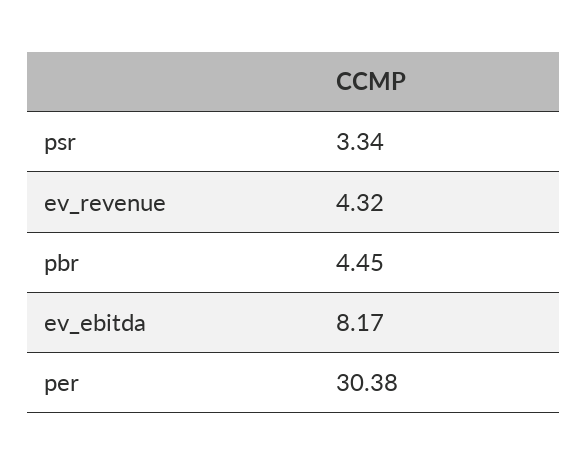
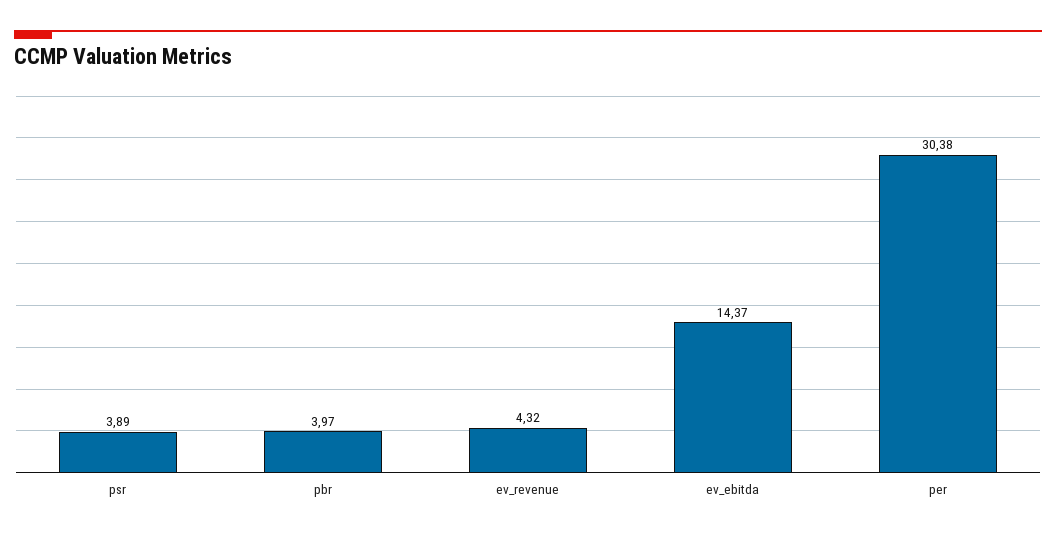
  {
-   "psr": 3.34,
+   "psr": 3.89,
    "ev_revenue": 4.32,
-   "pbr": 4.45,
+   "pbr": 3.97,
-   "ev_ebitda": 8.17,
+   "ev_ebitda": 14.37,
    "per": 30.38
  }

